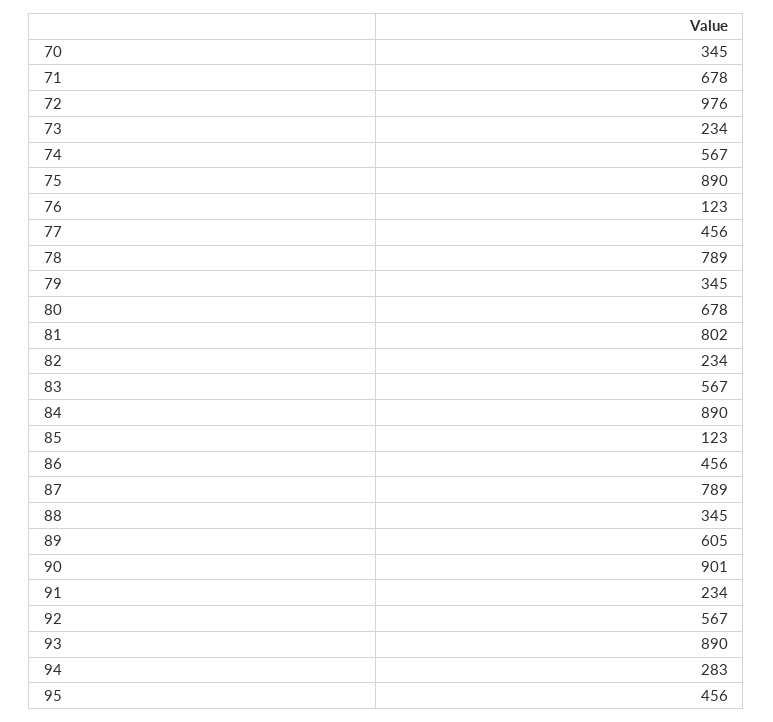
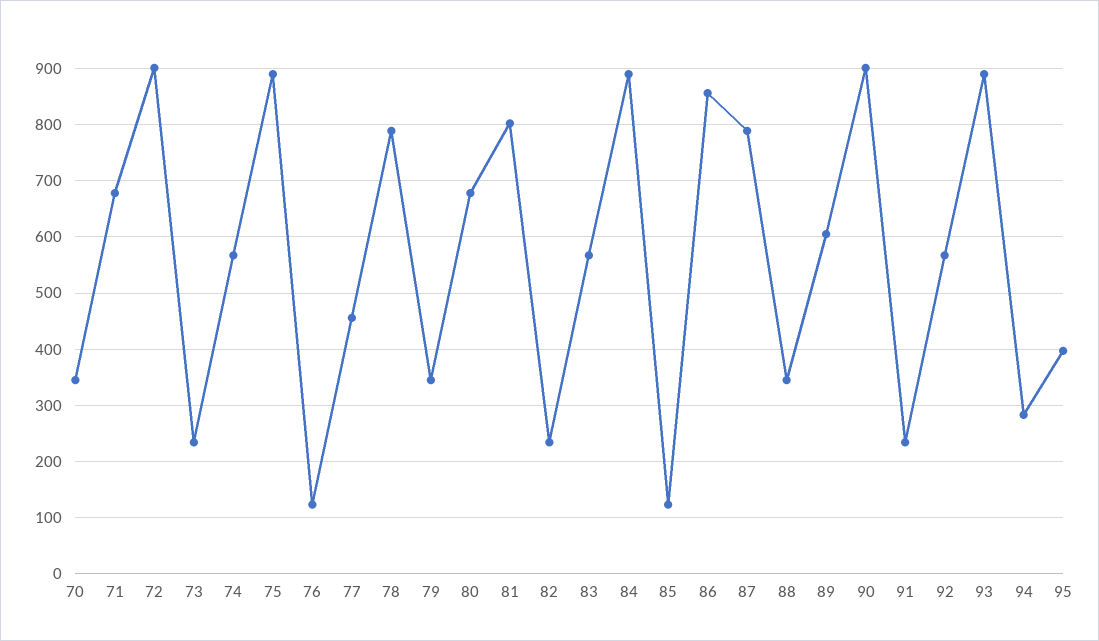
  {
    "70": 345,
    "71": 678,
-   "72": 976,
+   "72": 900,
    "73": 234,
    "74": 567,
    "75": 890,
    "76": 123,
    "77": 456,
    "78": 789,
    "79": 345,
    "80": 678,
    "81": 802,
    "82": 234,
    "83": 567,
    "84": 890,
    "85": 123,
-   "86": 456,
+   "86": 860,
    "87": 789,
    "88": 345,
    "89": 605,
    "90": 901,
    "91": 234,
    "92": 567,
    "93": 890,
    "94": 283,
-   "95": 456
+   "95": 400
  }

